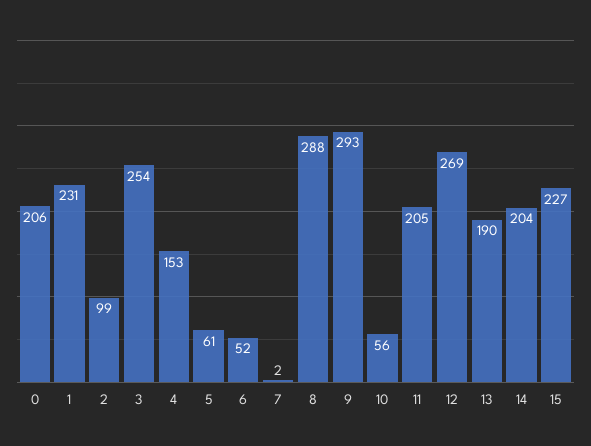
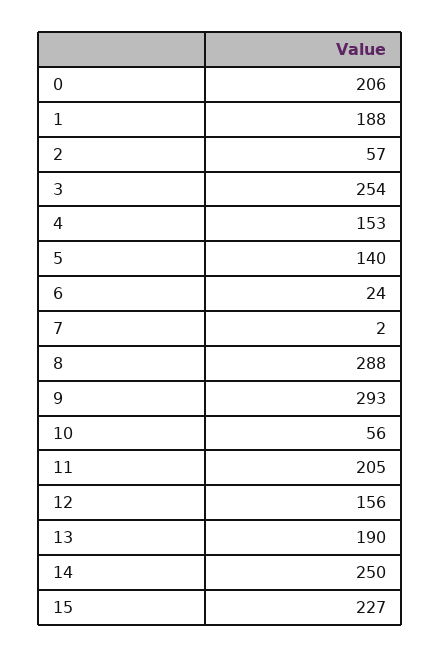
  {
    "0": 206,
-   "1": 231,
+   "1": 188,
-   "2": 99,
+   "2": 57,
    "3": 254,
    "4": 153,
-   "5": 61,
+   "5": 140,
-   "6": 52,
+   "6": 24,
    "7": 2,
    "8": 288,
    "9": 293,
    "10": 56,
    "11": 205,
-   "12": 269,
+   "12": 156,
    "13": 190,
-   "14": 204,
+   "14": 250,
    "15": 227
  }

